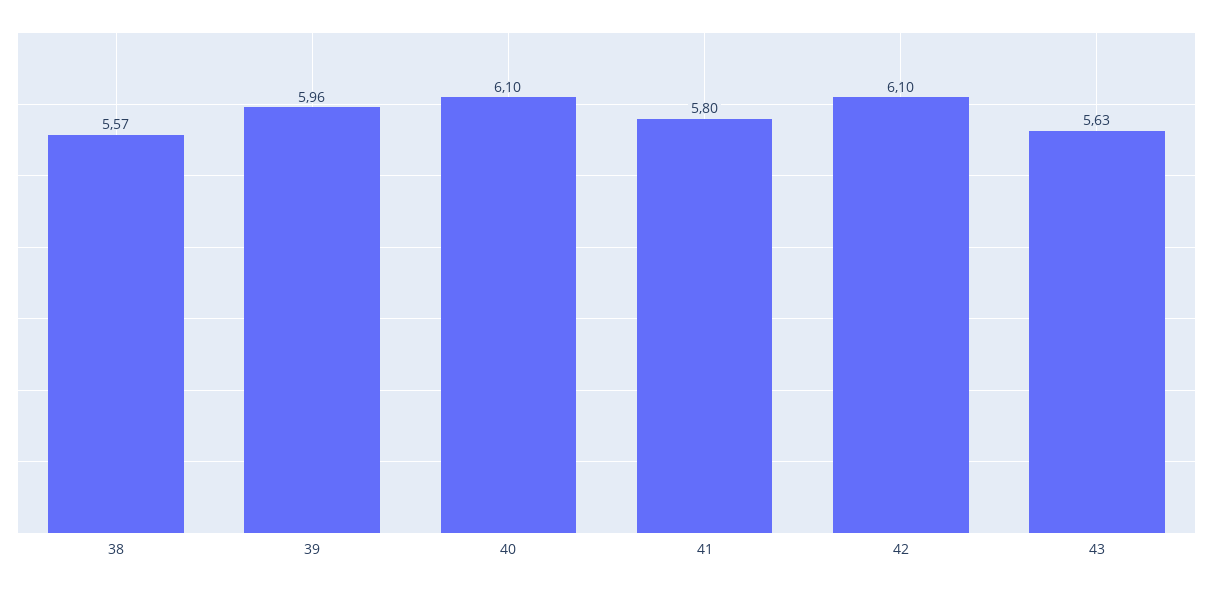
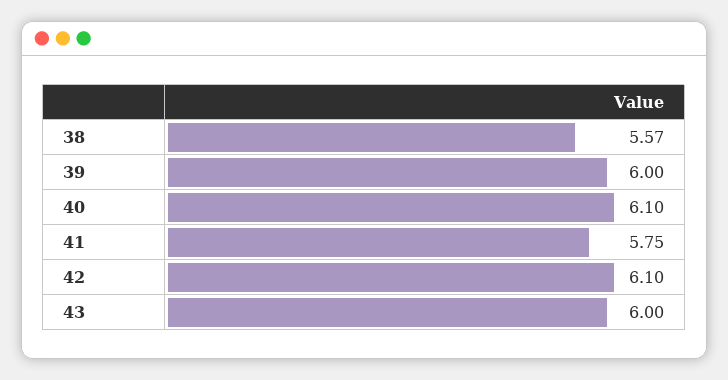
  {
    "38": 5.57,
-   "39": 5.96,
+   "39": 6,
    "40": 6.1,
-   "41": 5.8,
+   "41": 5.75,
    "42": 6.1,
-   "43": 5.63
+   "43": 6
  }

